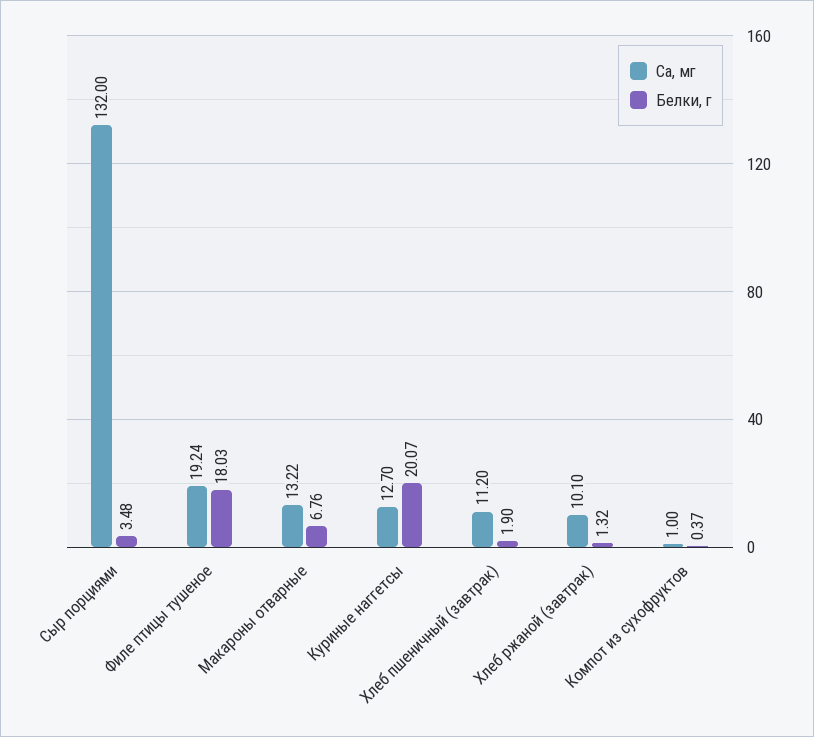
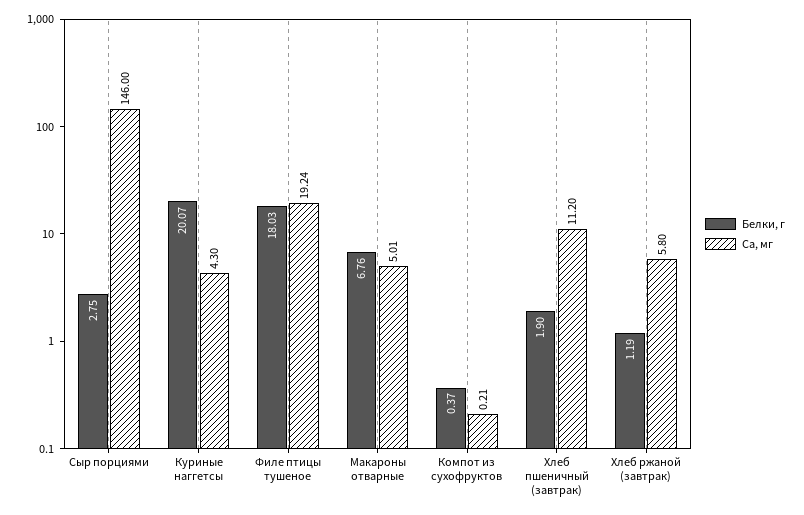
  {
    "Ca, мг": {
-     "Сыр порциями": 132,
+     "Сыр порциями": 146,
      "Филе птицы тушеное": 19.24,
-     "Макароны отварные": 13.22,
+     "Макароны отварные": 5.01,
-     "Куриные наггетсы": 12.7,
+     "Куриные наггетсы": 4.3,
      "Хлеб пшеничный (завтрак)": 11.2,
-     "Хлеб ржаной (завтрак)": 10.1,
+     "Хлеб ржаной (завтрак)": 5.8,
-     "Компот из сухофруктов": 1
+     "Компот из сухофруктов": 0.21
    },
    "Белки, г": {
-     "Сыр порциями": 3.48,
+     "Сыр порциями": 2.75,
      "Филе птицы тушеное": 18.03,
      "Макароны отварные": 6.76,
      "Куриные наггетсы": 20.07,
      "Хлеб пшеничный (завтрак)": 1.9,
-     "Хлеб ржаной (завтрак)": 1.32,
+     "Хлеб ржаной (завтрак)": 1.19,
      "Компот из сухофруктов": 0.37
    }
  }

